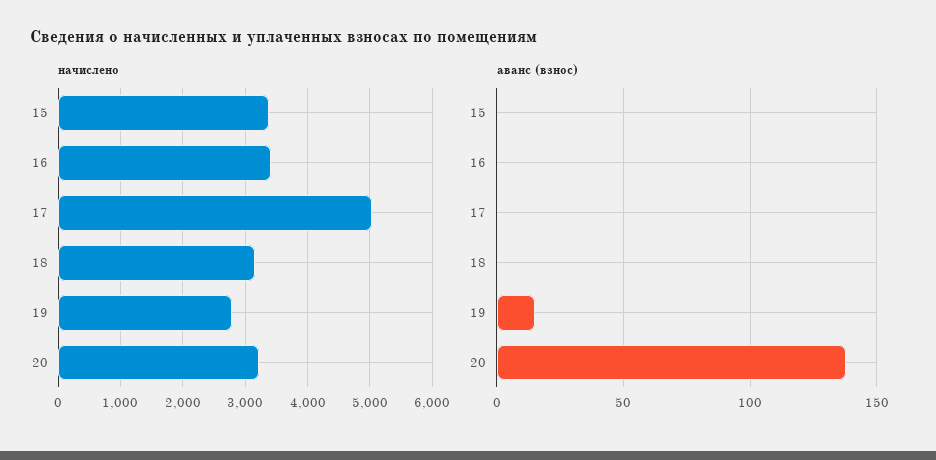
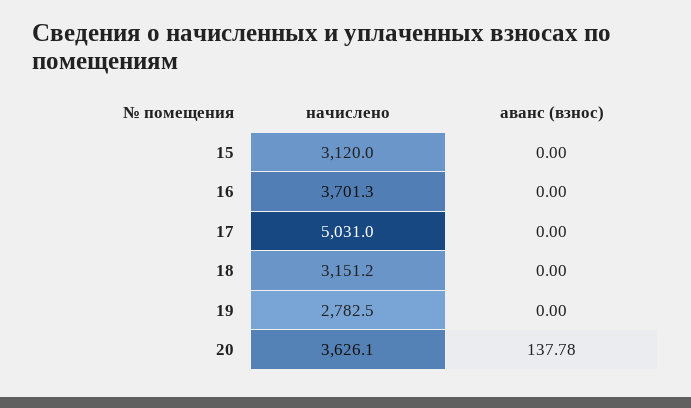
  {
    "начислено": {
-     "15": 3400,
+     "15": 3120,
-     "16": 3400,
+     "16": 3701.3,
      "17": 5031,
      "18": 3151.2,
      "19": 2782.5,
-     "20": 3200
+     "20": 3626.1
    },
    "аванс (взнос)": {
      "15": 0,
      "16": 0,
      "17": 0,
      "18": 0,
-     "19": 15,
+     "19": 0,
      "20": 137.78
    }
  }

